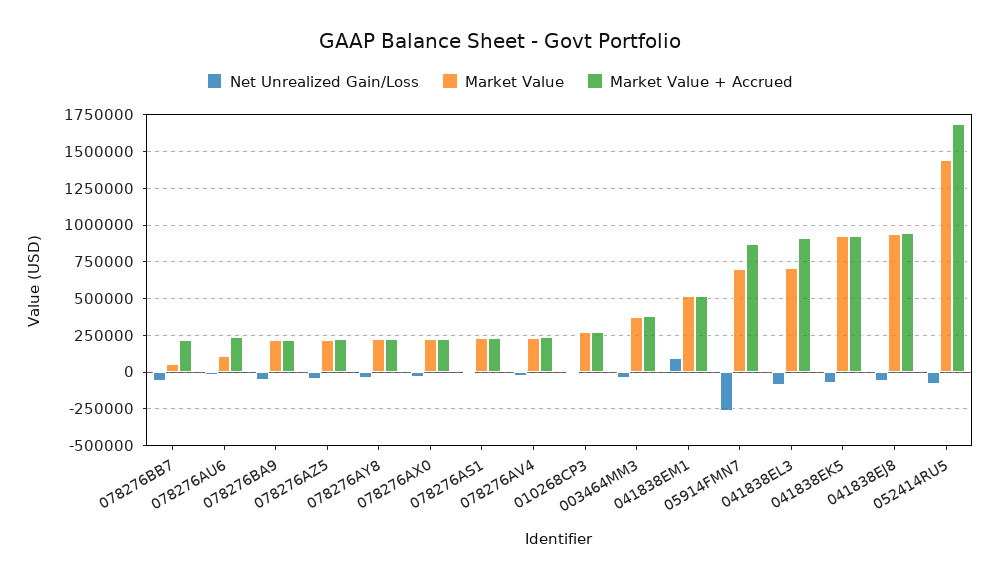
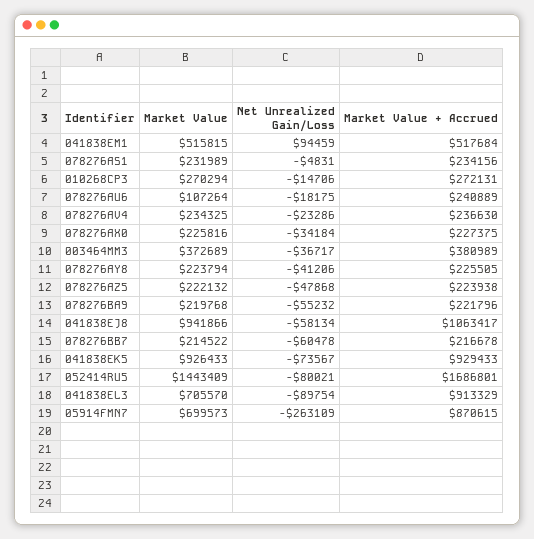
  {
    "Net Unrealized Gain/Loss": {
      "078276BB7": -60478,
      "078276AU6": -18175,
      "078276BA9": -55232,
      "078276AZ5": -47868,
      "078276AY8": -41206,
      "078276AX0": -34184,
      "078276AS1": -4831,
      "078276AV4": -23286,
      "010268CP3": -14706,
      "003464MM3": -36717,
      "041838EM1": 94459,
      "05914FMN7": -263109,
      "041838EL3": -89754,
      "041838EK5": -73567,
      "041838EJ8": -58134,
      "052414RU5": -80021
    },
    "Market Value": {
-     "078276BB7": 50000,
+     "078276BB7": 214522,
      "078276AU6": 107264,
      "078276BA9": 219768,
      "078276AZ5": 222132,
      "078276AY8": 223794,
      "078276AX0": 225816,
      "078276AS1": 231989,
      "078276AV4": 234325,
      "010268CP3": 270294,
      "003464MM3": 372689,
      "041838EM1": 515815,
      "05914FMN7": 699573,
      "041838EL3": 705570,
      "041838EK5": 926433,
      "041838EJ8": 941866,
      "052414RU5": 1443409
    },
    "Market Value + Accrued": {
      "078276BB7": 216678,
      "078276AU6": 240889,
      "078276BA9": 221796,
      "078276AZ5": 223938,
      "078276AY8": 225505,
      "078276AX0": 227375,
      "078276AS1": 234156,
      "078276AV4": 236630,
      "010268CP3": 272131,
      "003464MM3": 380989,
      "041838EM1": 517684,
      "05914FMN7": 870615,
      "041838EL3": 913329,
      "041838EK5": 929433,
-     "041838EJ8": 950000,
+     "041838EJ8": 1063417,
      "052414RU5": 1686801
    }
  }

